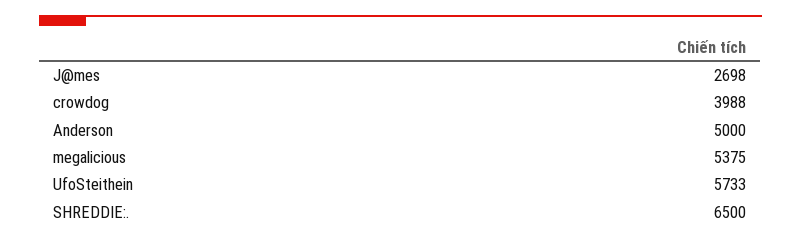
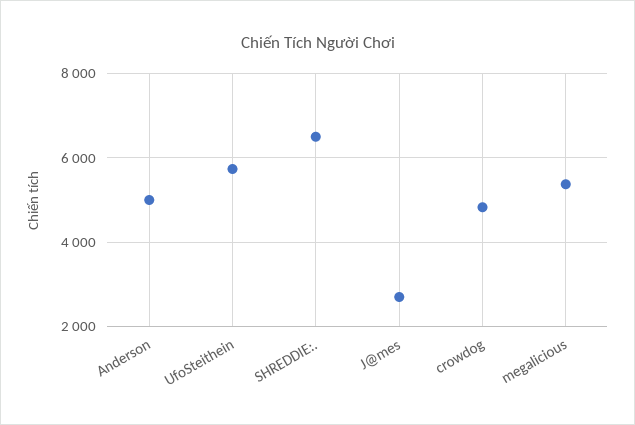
  {
    "J@mes": 2698,
-   "crowdog": 3988,
+   "crowdog": 4800,
    "Anderson": 5000,
    "megalicious": 5375,
    "UfoSteithein": 5733,
    "SHREDDIE:.": 6500
  }

